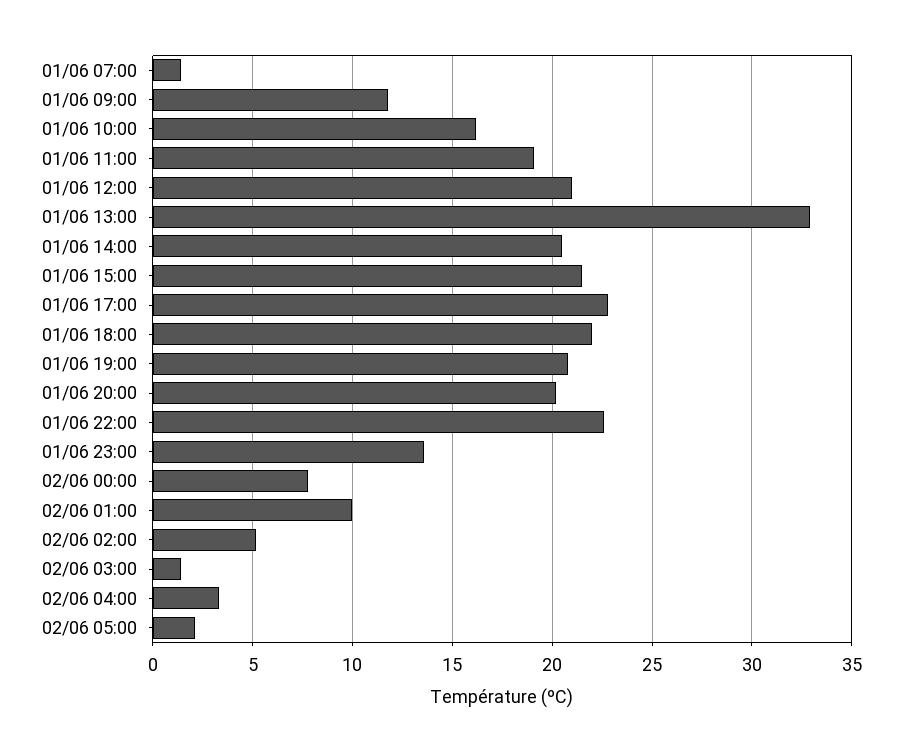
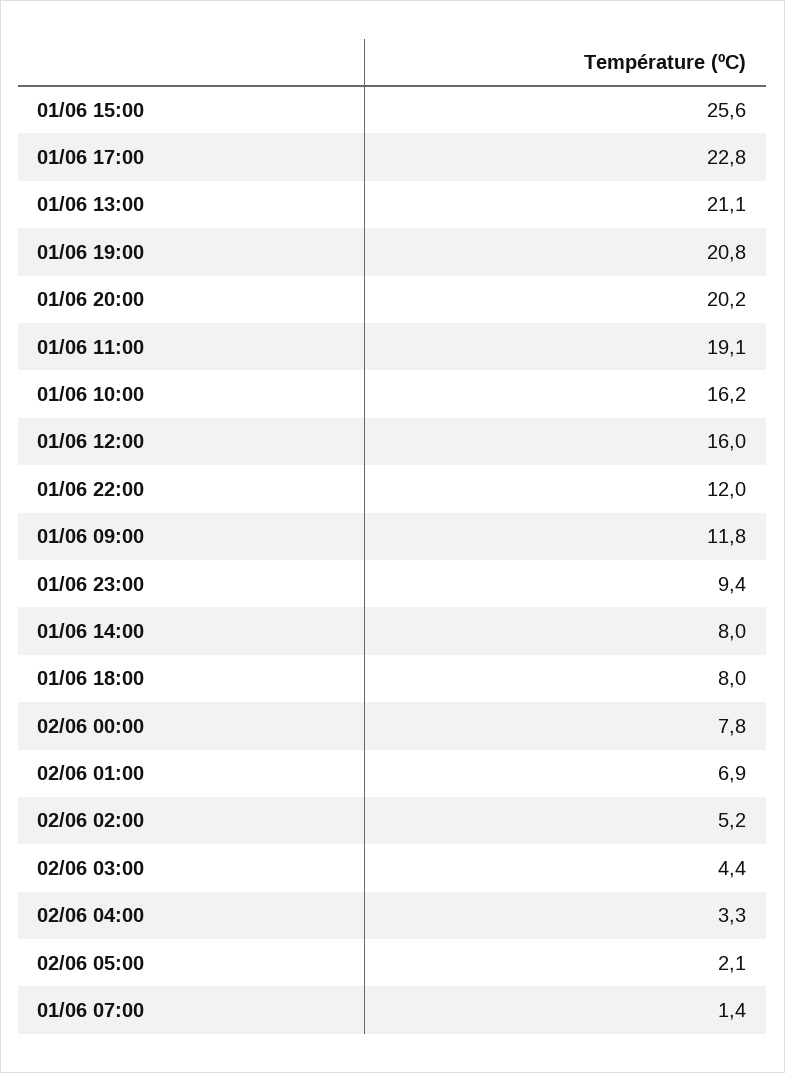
  {
    "01/06 07:00": 1.4,
    "01/06 09:00": 11.8,
    "01/06 10:00": 16.2,
    "01/06 11:00": 19.1,
-   "01/06 12:00": 21,
+   "01/06 12:00": 16,
-   "01/06 13:00": 33,
+   "01/06 13:00": 21.1,
-   "01/06 14:00": 20.5,
+   "01/06 14:00": 8,
-   "01/06 15:00": 21.5,
+   "01/06 15:00": 25.6,
    "01/06 17:00": 22.8,
-   "01/06 18:00": 22,
+   "01/06 18:00": 8,
    "01/06 19:00": 20.8,
    "01/06 20:00": 20.2,
-   "01/06 22:00": 22.5,
+   "01/06 22:00": 12,
-   "01/06 23:00": 13.5,
+   "01/06 23:00": 9.4,
    "02/06 00:00": 7.8,
-   "02/06 01:00": 10,
+   "02/06 01:00": 6.9,
    "02/06 02:00": 5.2,
-   "02/06 03:00": 1.5,
+   "02/06 03:00": 4.4,
    "02/06 04:00": 3.3,
    "02/06 05:00": 2.1
  }

